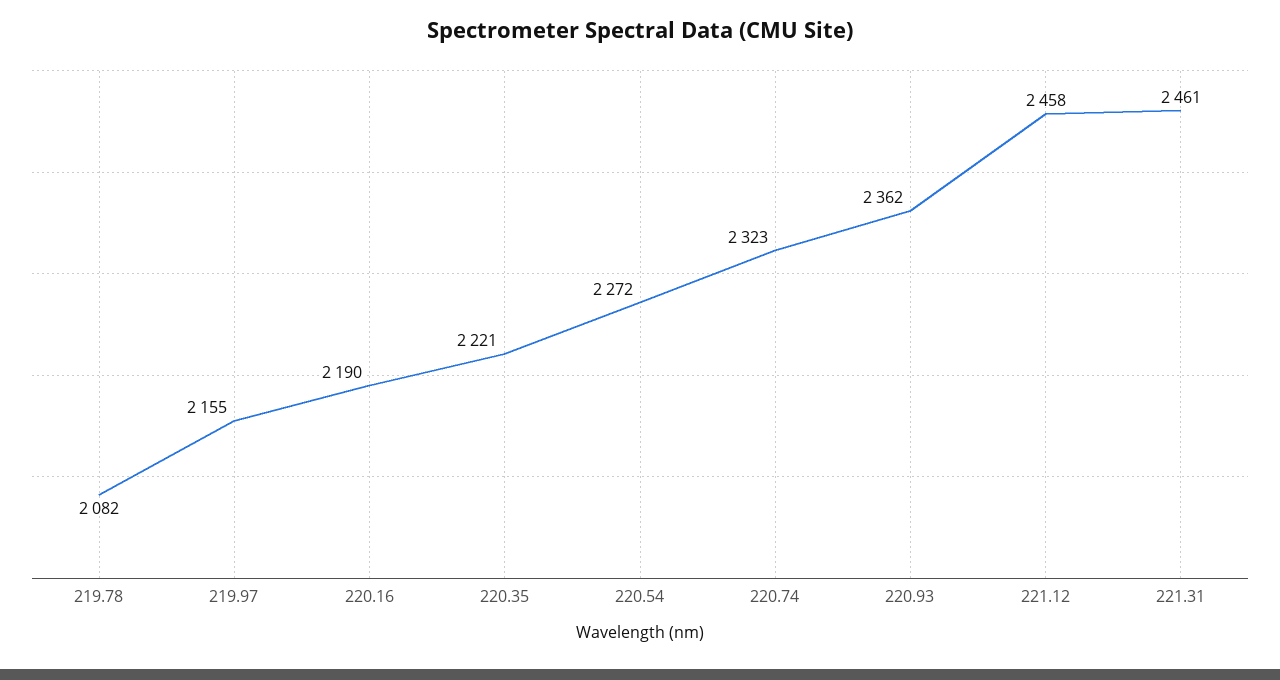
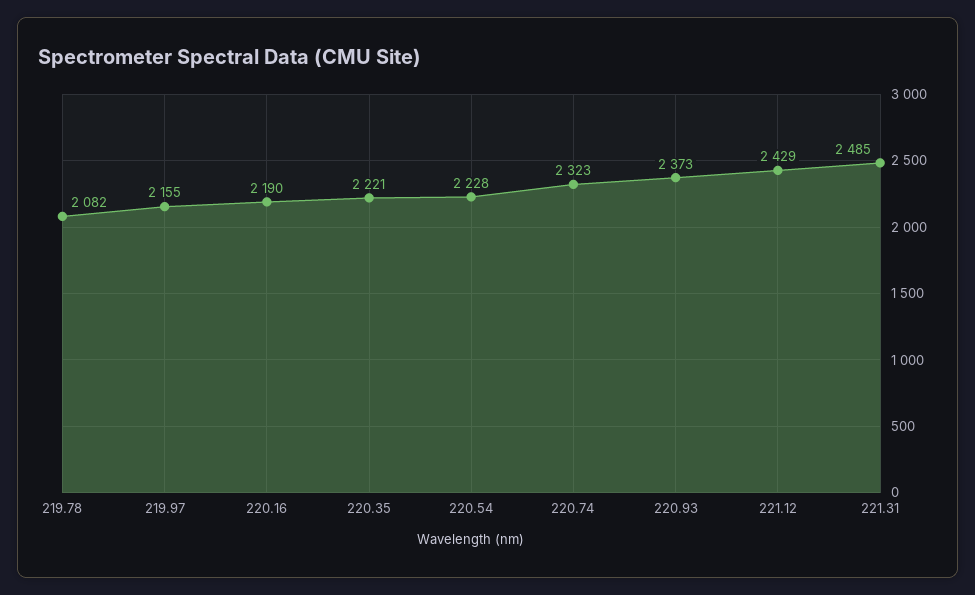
  {
    "219.78": 2082,
    "219.97": 2155,
    "220.16": 2190,
    "220.35": 2221,
-   "220.54": 2272,
+   "220.54": 2228,
    "220.74": 2323,
-   "220.93": 2362,
+   "220.93": 2373,
-   "221.12": 2458,
+   "221.12": 2429,
-   "221.31": 2461
+   "221.31": 2485
  }

